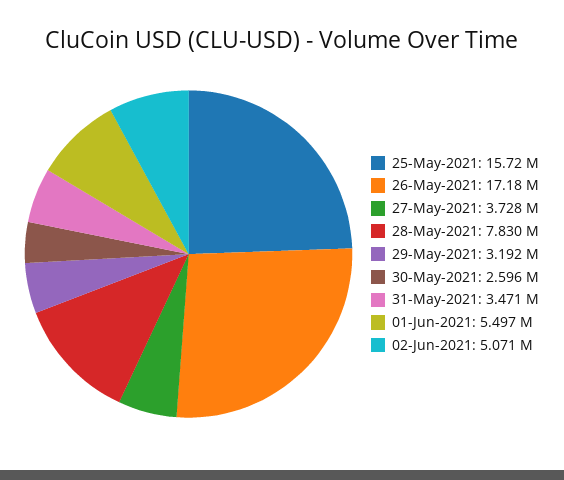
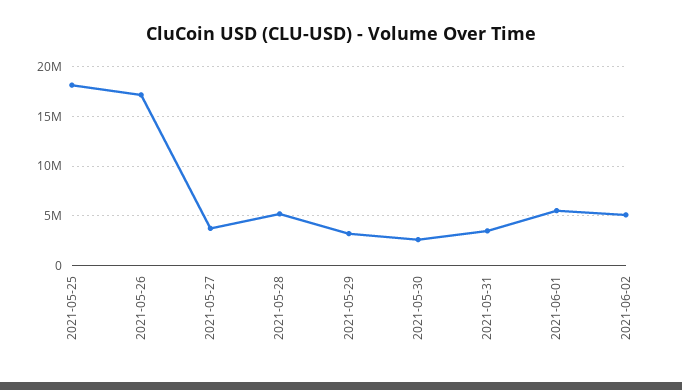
  {
-   "25-May-2021": 15720000,
+   "25-May-2021": 18000000,
    "26-May-2021": 17180000,
    "27-May-2021": 3728000,
-   "28-May-2021": 7830000,
+   "28-May-2021": 5000000,
    "29-May-2021": 3192000,
    "30-May-2021": 2596000,
    "31-May-2021": 3471000,
    "01-Jun-2021": 5497000,
    "02-Jun-2021": 5071000
  }

